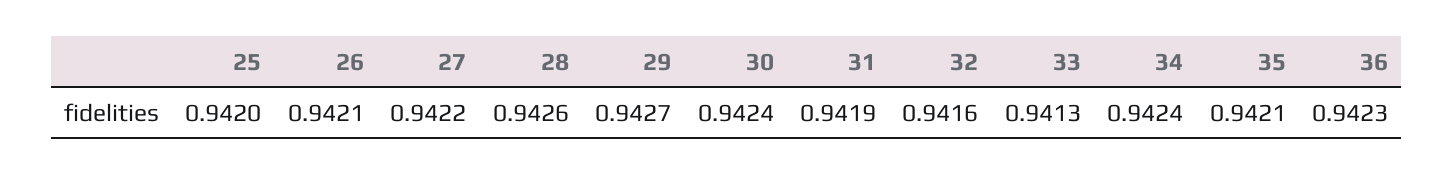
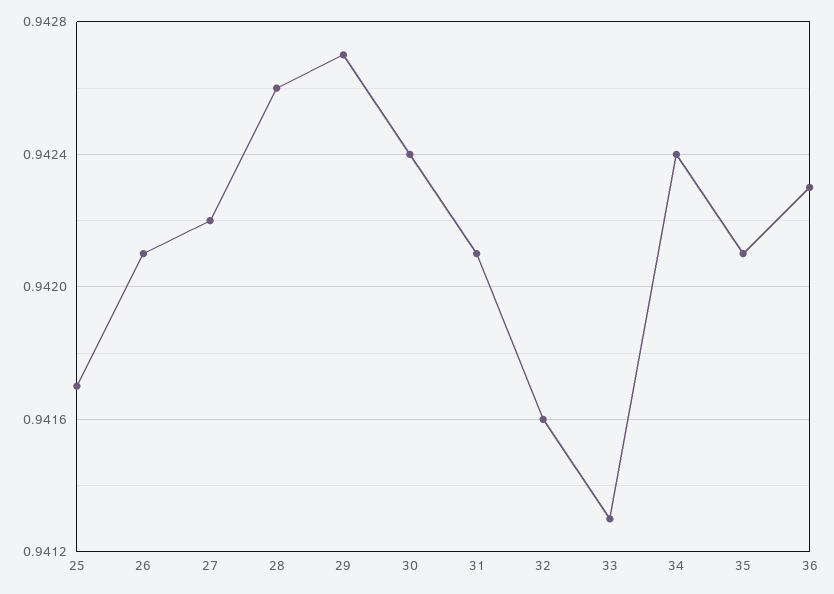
  {
-   "25": 0.942,
+   "25": 0.9417,
    "26": 0.9421,
    "27": 0.9422,
    "28": 0.9426,
    "29": 0.9427,
    "30": 0.9424,
-   "31": 0.9419,
+   "31": 0.9421,
    "32": 0.9416,
    "33": 0.9413,
    "34": 0.9424,
    "35": 0.9421,
    "36": 0.9423
  }

